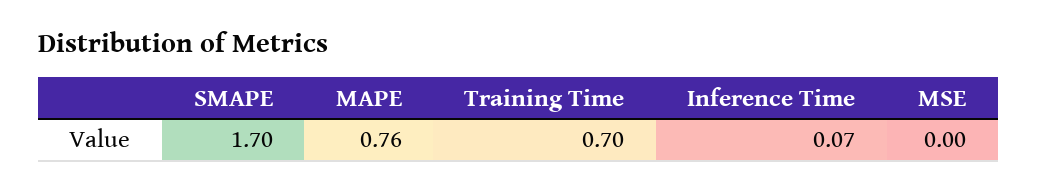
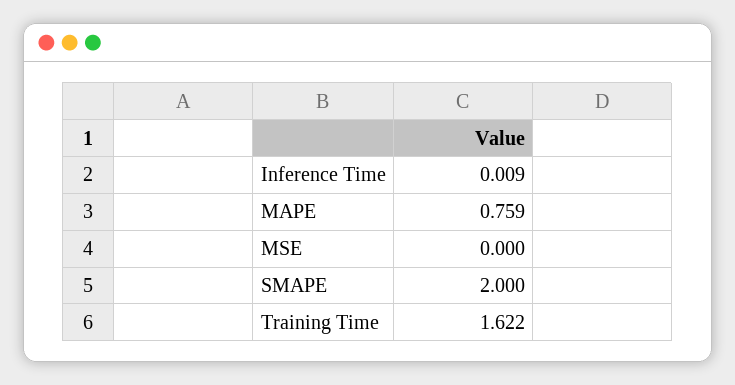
  {
-   "SMAPE": 1.7,
+   "SMAPE": 2,
    "MAPE": 0.759,
-   "Training Time": 0.7,
+   "Training Time": 1.622,
-   "Inference Time": 0.07,
+   "Inference Time": 0.009,
    "MSE": 0
  }

